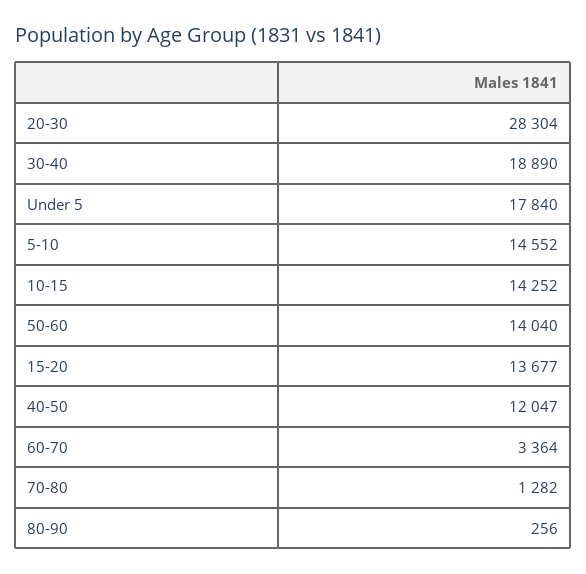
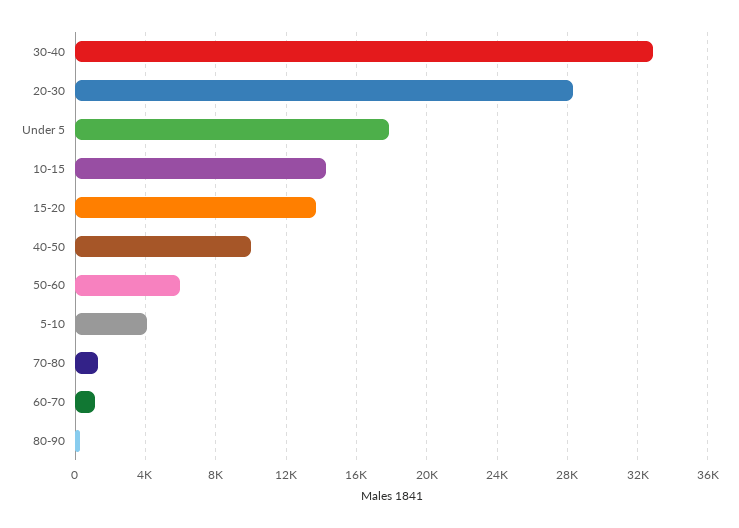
  {
    "20-30": 28304,
-   "30-40": 18890,
+   "30-40": 33000,
    "Under 5": 17840,
-   "5-10": 14552,
+   "5-10": 4000,
    "10-15": 14252,
-   "50-60": 14040,
+   "50-60": 6000,
    "15-20": 13677,
-   "40-50": 12047,
+   "40-50": 10000,
-   "60-70": 3364,
+   "60-70": 1000,
    "70-80": 1282,
    "80-90": 256
  }

